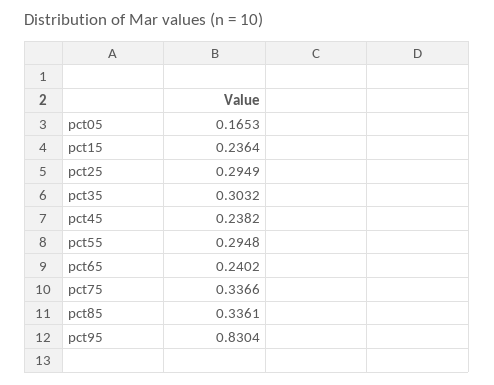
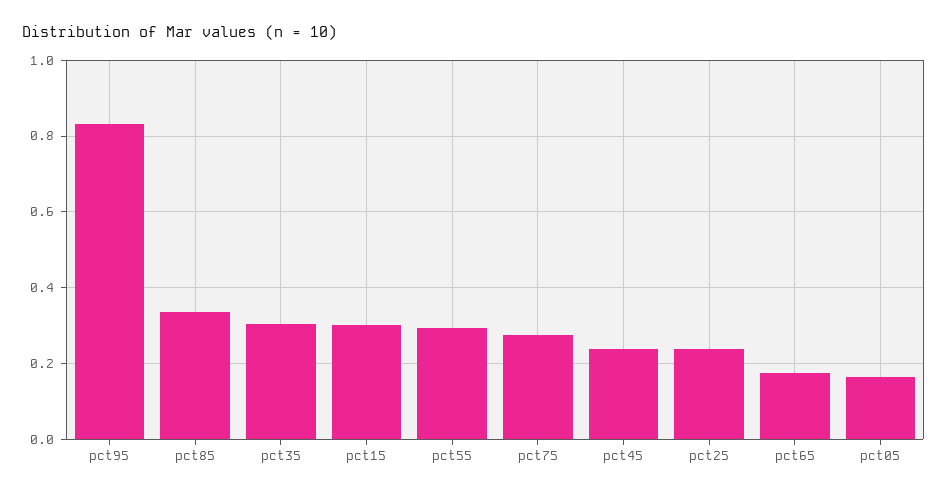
  {
    "pct05": 0.1653,
-   "pct15": 0.2364,
+   "pct15": 0.3,
-   "pct25": 0.2949,
+   "pct25": 0.24,
    "pct35": 0.3032,
    "pct45": 0.2382,
    "pct55": 0.2948,
-   "pct65": 0.2402,
+   "pct65": 0.18,
-   "pct75": 0.3366,
+   "pct75": 0.28,
    "pct85": 0.3361,
    "pct95": 0.8304
  }

